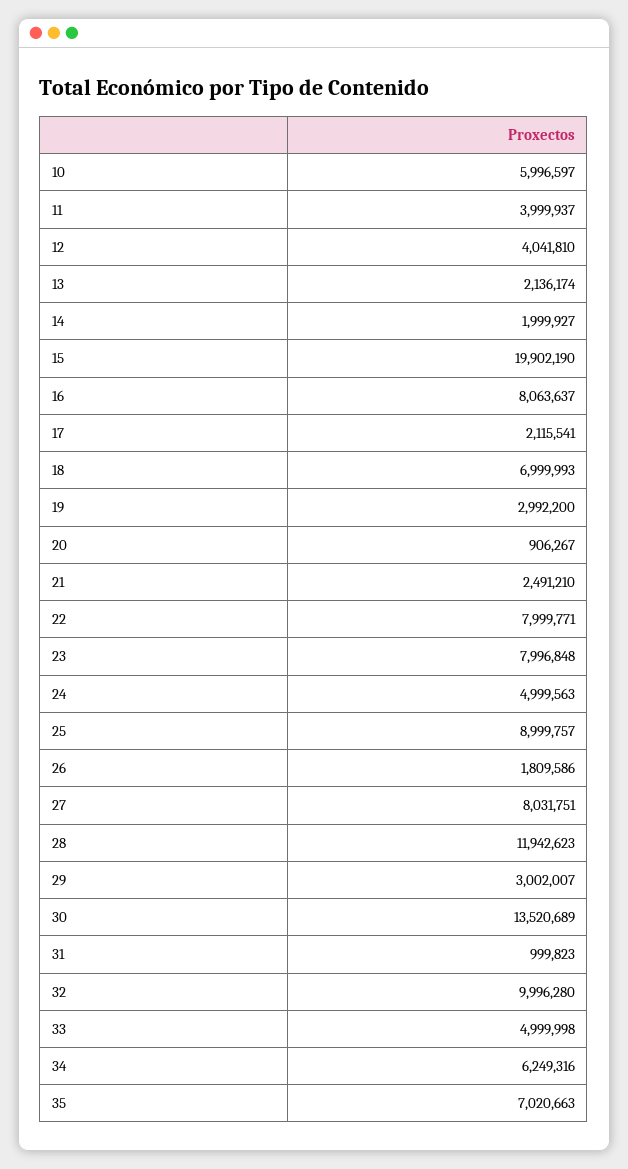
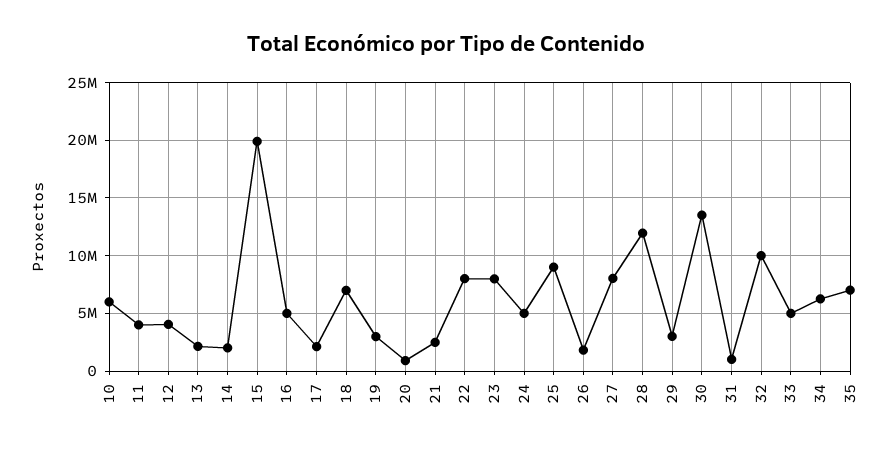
  {
    "10": 5996597,
    "11": 3999937,
    "12": 4041810,
    "13": 2136174,
    "14": 1999927,
    "15": 19902190,
-   "16": 8063637,
+   "16": 5000000,
    "17": 2115541,
    "18": 6999993,
    "19": 2992200,
    "20": 906267,
    "21": 2491210,
    "22": 7999771,
    "23": 7996848,
    "24": 4999563,
    "25": 8999757,
    "26": 1809586,
    "27": 8031751,
    "28": 11942623,
    "29": 3002007,
    "30": 13520689,
    "31": 999823,
    "32": 9996280,
    "33": 4999998,
    "34": 6249316,
    "35": 7020663
  }

